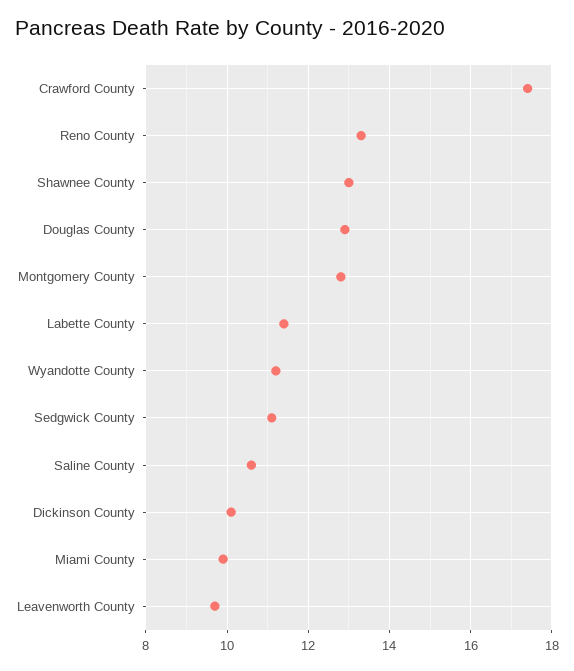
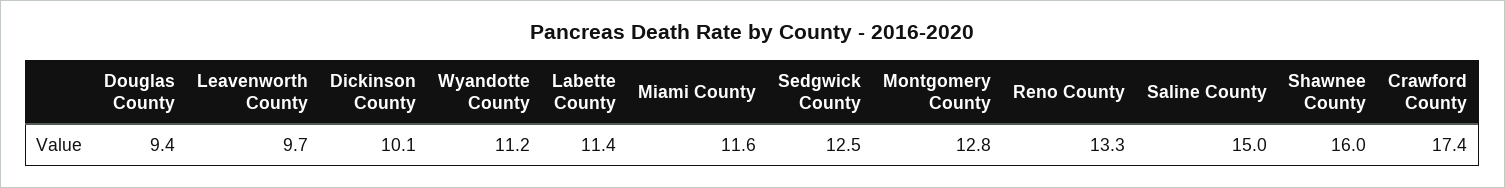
  {
    "Crawford County": 17.4,
    "Reno County": 13.3,
-   "Shawnee County": 13,
+   "Shawnee County": 16,
-   "Douglas County": 13,
+   "Douglas County": 9.4,
    "Montgomery County": 12.8,
    "Labette County": 11.4,
    "Wyandotte County": 11.2,
-   "Sedgwick County": 11,
+   "Sedgwick County": 12.5,
-   "Saline County": 10.5,
+   "Saline County": 15,
    "Dickinson County": 10.1,
-   "Miami County": 10,
+   "Miami County": 11.6,
    "Leavenworth County": 9.7
  }

